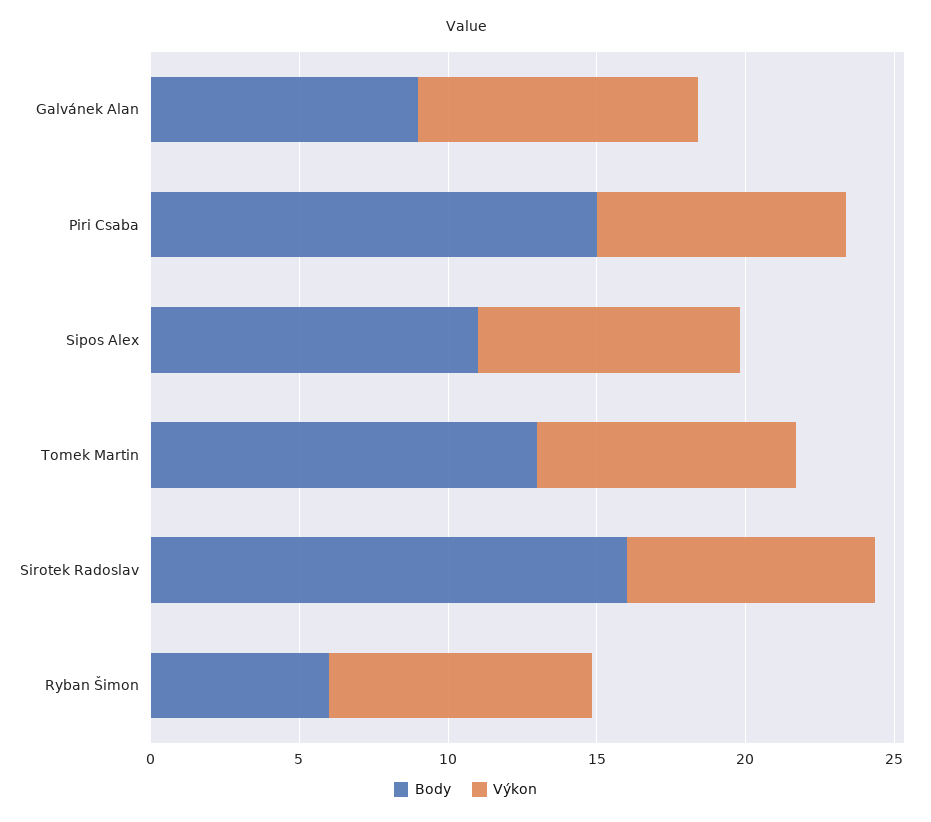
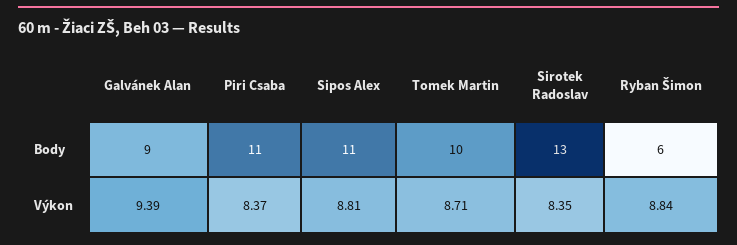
  {
    "Body": {
      "Galvánek Alan": 9,
-     "Piri Csaba": 15,
+     "Piri Csaba": 11,
      "Sipos Alex": 11,
-     "Tomek Martin": 13,
+     "Tomek Martin": 10,
-     "Sirotek Radoslav": 16,
+     "Sirotek Radoslav": 13,
      "Ryban Šimon": 6
    },
    "Výkon": {
      "Galvánek Alan": 9.39,
      "Piri Csaba": 8.37,
      "Sipos Alex": 8.81,
      "Tomek Martin": 8.71,
      "Sirotek Radoslav": 8.35,
      "Ryban Šimon": 8.84
    }
  }

